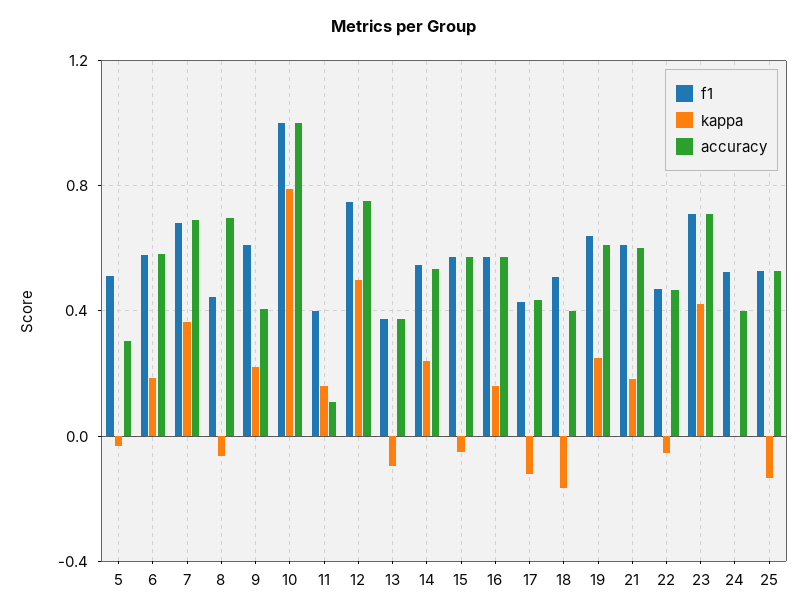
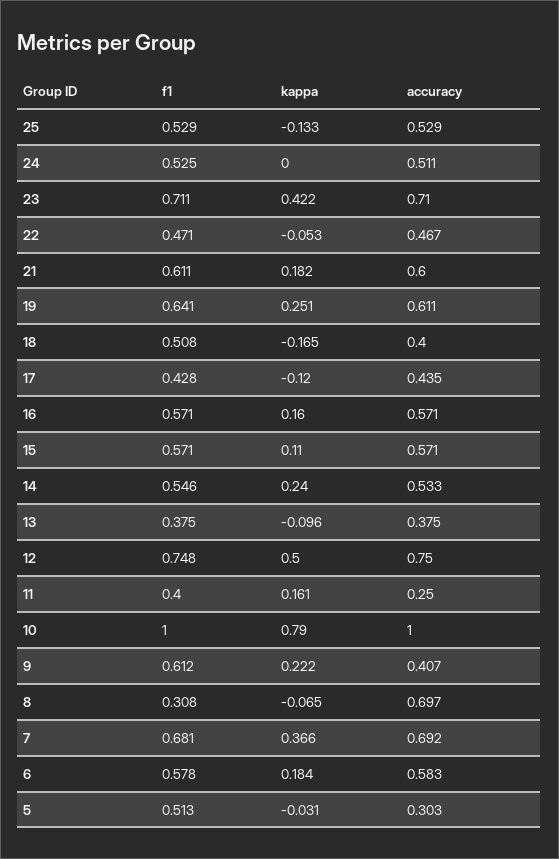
  {
    "f1": {
      "5": 0.513,
      "6": 0.578,
      "7": 0.681,
-     "8": 0.45,
+     "8": 0.308,
      "9": 0.612,
      "10": 1,
      "11": 0.4,
      "12": 0.748,
      "13": 0.375,
      "14": 0.546,
      "15": 0.571,
      "16": 0.571,
      "17": 0.428,
      "18": 0.508,
      "19": 0.641,
      "21": 0.611,
      "22": 0.471,
      "23": 0.711,
      "24": 0.525,
      "25": 0.529
    },
    "kappa": {
      "5": -0.031,
      "6": 0.184,
      "7": 0.366,
      "8": -0.065,
      "9": 0.222,
      "10": 0.79,
      "11": 0.161,
      "12": 0.5,
      "13": -0.096,
      "14": 0.24,
-     "15": -0.05,
+     "15": 0.11,
      "16": 0.16,
      "17": -0.12,
      "18": -0.165,
      "19": 0.251,
      "21": 0.182,
      "22": -0.053,
      "23": 0.422,
      "24": 0,
      "25": -0.133
    },
    "accuracy": {
      "5": 0.303,
      "6": 0.583,
      "7": 0.692,
      "8": 0.697,
      "9": 0.407,
      "10": 1,
-     "11": 0.1,
+     "11": 0.25,
      "12": 0.75,
      "13": 0.375,
      "14": 0.533,
      "15": 0.571,
      "16": 0.571,
      "17": 0.435,
      "18": 0.4,
      "19": 0.611,
      "21": 0.6,
      "22": 0.467,
      "23": 0.71,
-     "24": 0.4,
+     "24": 0.511,
      "25": 0.529
    }
  }

